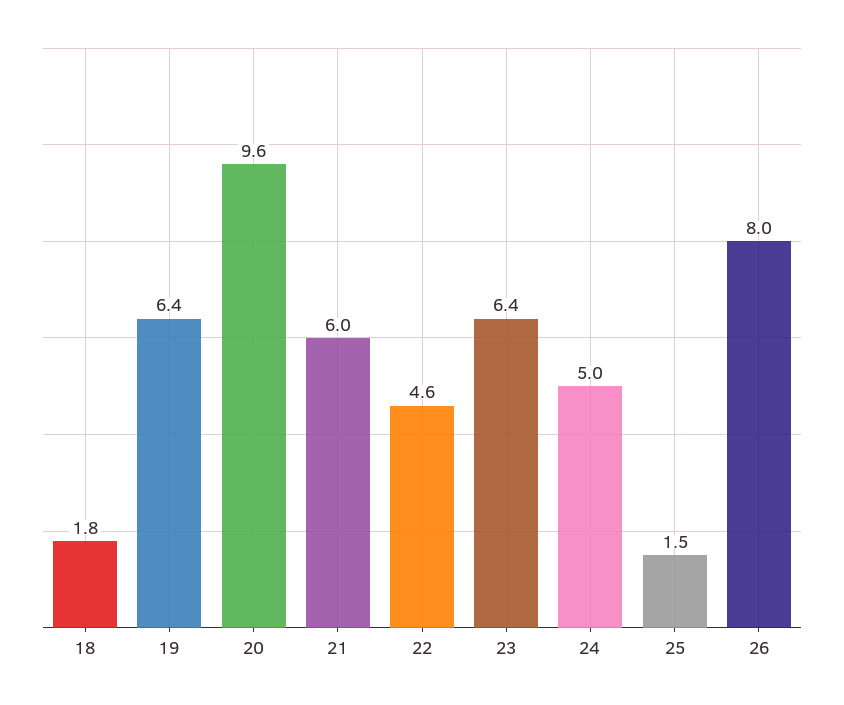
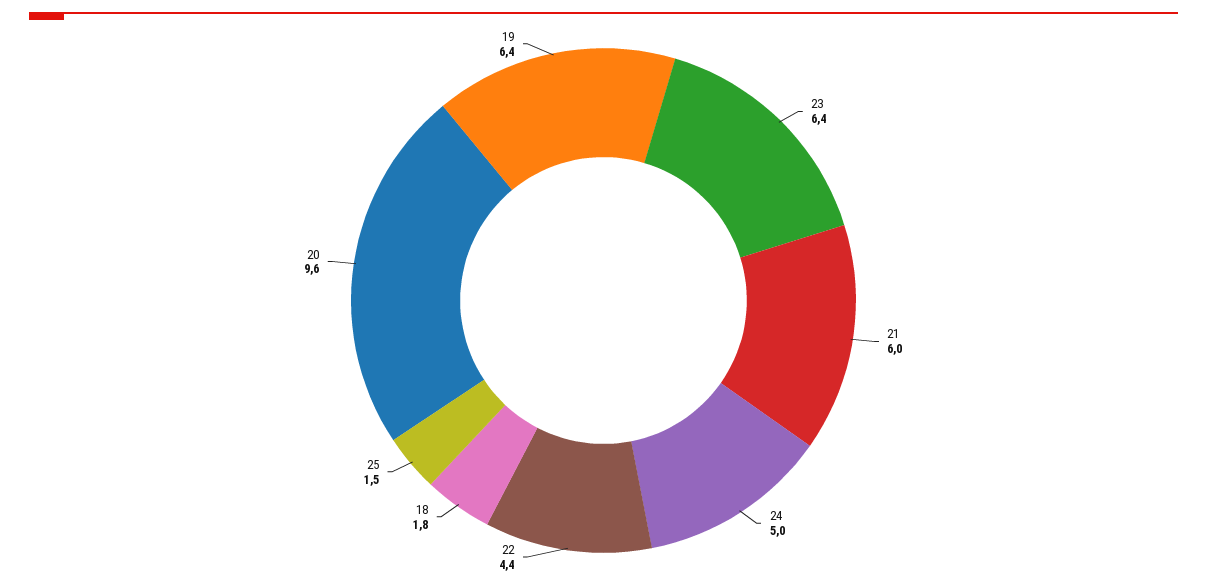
  {
    "18": 1.8,
    "19": 6.4,
    "20": 9.6,
    "21": 6,
-   "22": 4.6,
+   "22": 4.4,
    "23": 6.4,
    "24": 5,
-   "25": 1.5,
+   "25": 1.5
-   "26": 8
  }

